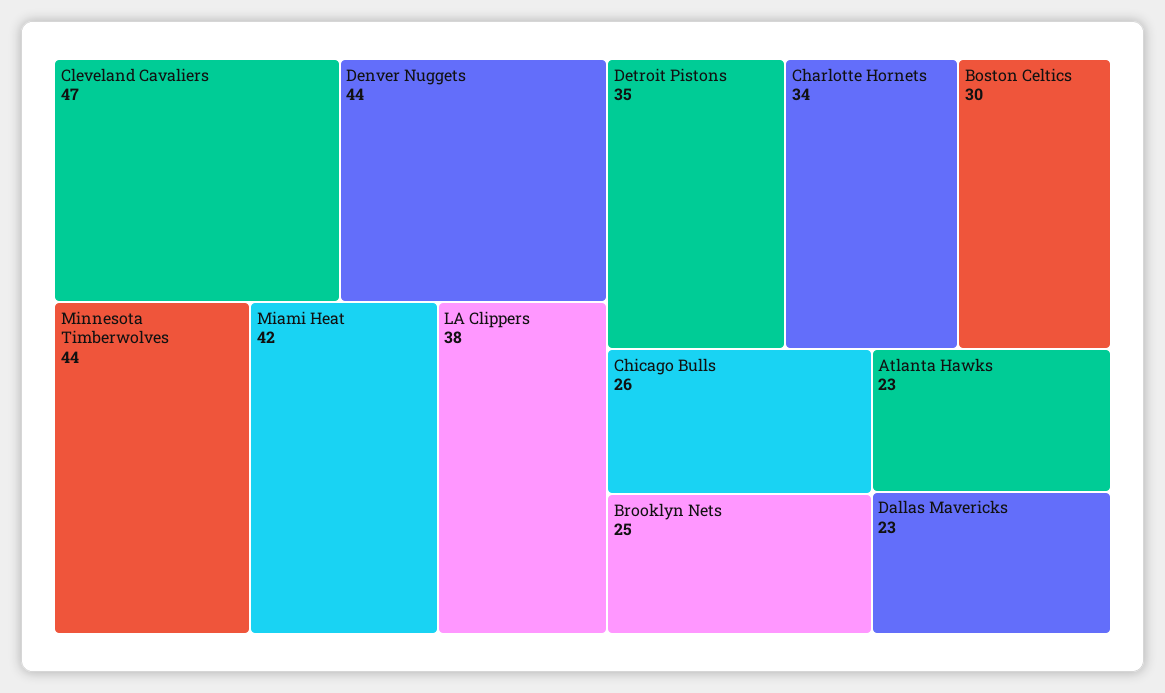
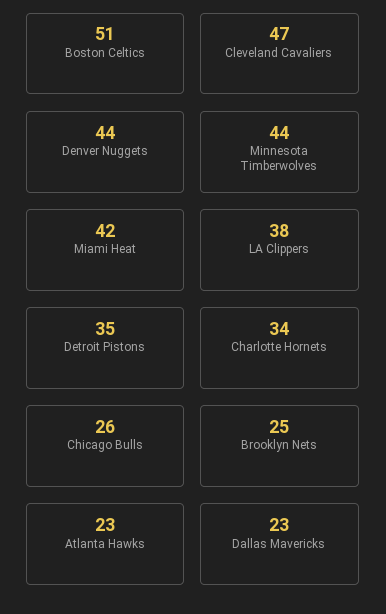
  {
    "Cleveland Cavaliers": 47,
    "Denver Nuggets": 44,
    "Minnesota Timberwolves": 44,
    "Miami Heat": 42,
    "LA Clippers": 38,
    "Detroit Pistons": 35,
    "Charlotte Hornets": 34,
-   "Boston Celtics": 30,
+   "Boston Celtics": 51,
    "Chicago Bulls": 26,
    "Brooklyn Nets": 25,
    "Atlanta Hawks": 23,
    "Dallas Mavericks": 23
  }

